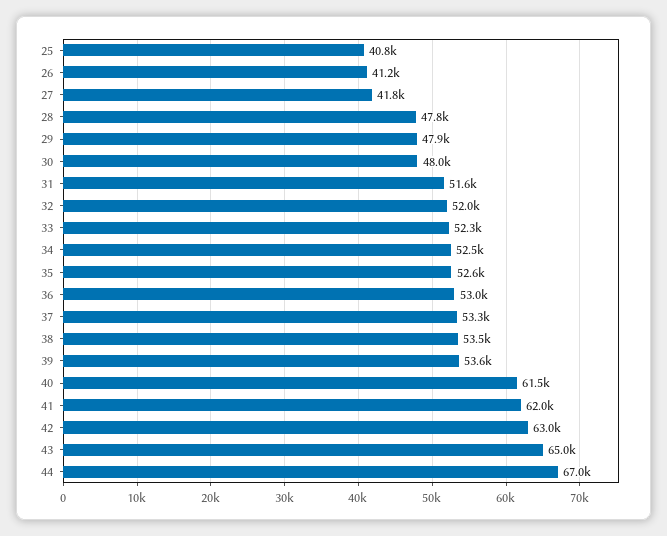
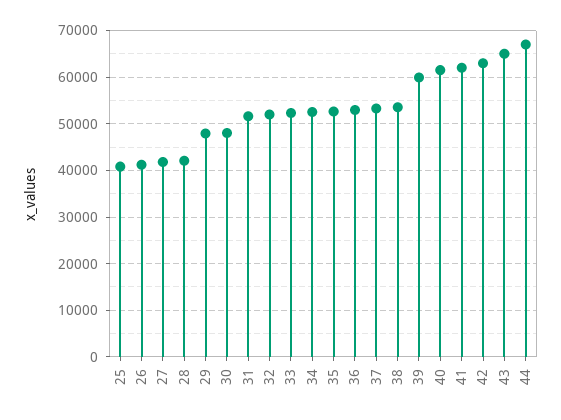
  {
    "25": 40800,
    "26": 41200,
    "27": 41800,
-   "28": 47800,
+   "28": 42000,
    "29": 47900,
    "30": 48000,
    "31": 51600,
    "32": 52000,
    "33": 52300,
    "34": 52500,
    "35": 52600,
    "36": 53000,
    "37": 53300,
    "38": 53500,
-   "39": 53600,
+   "39": 60000,
    "40": 61500,
    "41": 62000,
    "42": 63000,
    "43": 65000,
    "44": 67000
  }

